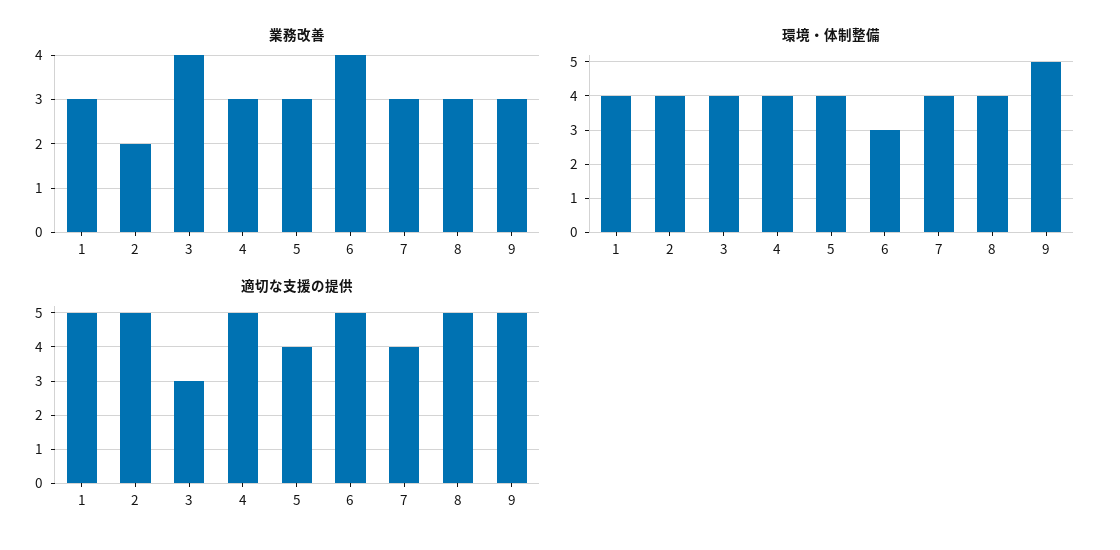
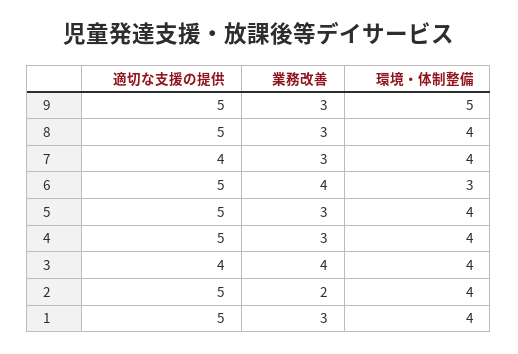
  {
    "業務改善": {
      "1": 3,
      "2": 2,
      "3": 4,
      "4": 3,
      "5": 3,
      "6": 4,
      "7": 3,
      "8": 3,
      "9": 3
    },
    "環境・体制整備": {
      "1": 4,
      "2": 4,
      "3": 4,
      "4": 4,
      "5": 4,
      "6": 3,
      "7": 4,
      "8": 4,
      "9": 5
    },
    "適切な支援の提供": {
      "1": 5,
      "2": 5,
-     "3": 3,
+     "3": 4,
      "4": 5,
-     "5": 4,
+     "5": 5,
      "6": 5,
      "7": 4,
      "8": 5,
      "9": 5
    }
  }

